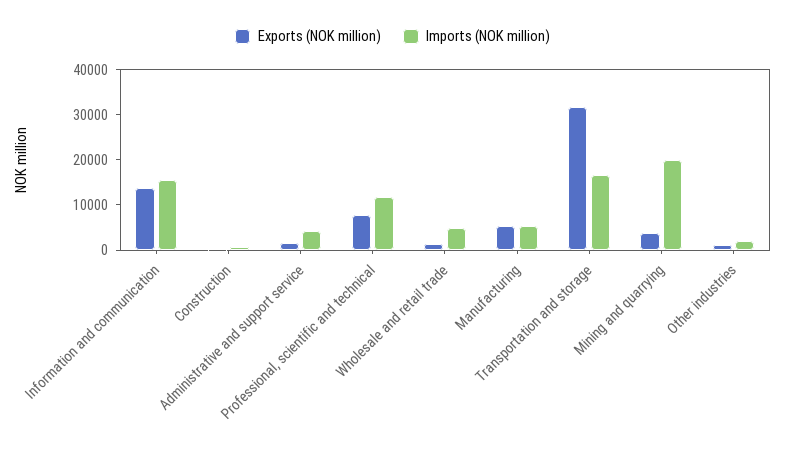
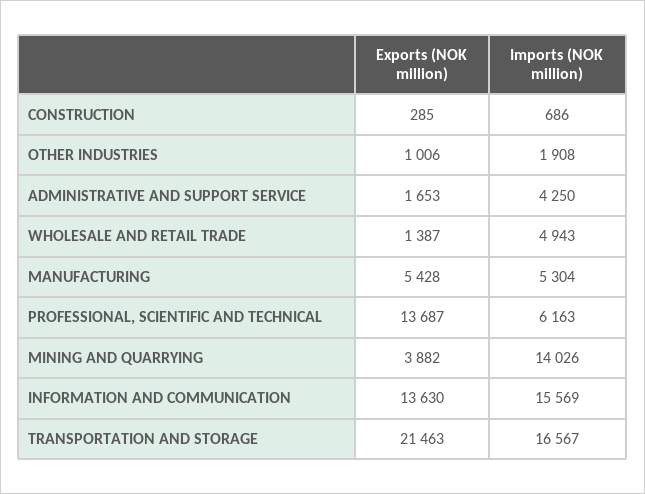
  {
    "Exports (NOK million)": {
      "Information and communication": 13630,
      "Construction": 285,
      "Administrative and support service": 1653,
-     "Professional, scientific and technical": 8000,
+     "Professional, scientific and technical": 13687,
      "Wholesale and retail trade": 1387,
      "Manufacturing": 5428,
-     "Transportation and storage": 32000,
+     "Transportation and storage": 21463,
      "Mining and quarrying": 3882,
      "Other industries": 1006
    },
    "Imports (NOK million)": {
      "Information and communication": 15569,
      "Construction": 686,
      "Administrative and support service": 4250,
-     "Professional, scientific and technical": 12000,
+     "Professional, scientific and technical": 6163,
      "Wholesale and retail trade": 4943,
      "Manufacturing": 5304,
      "Transportation and storage": 16567,
-     "Mining and quarrying": 20000,
+     "Mining and quarrying": 14026,
      "Other industries": 1908
    }
  }

